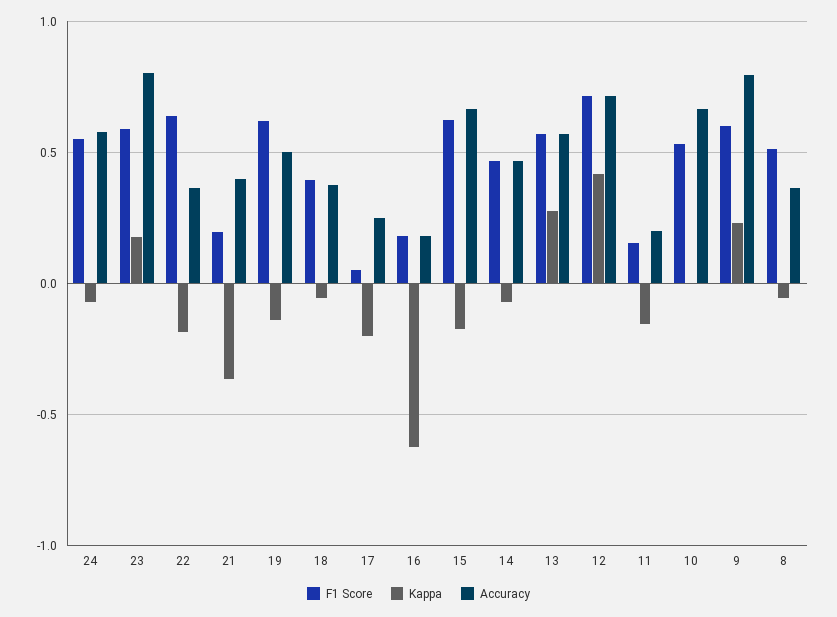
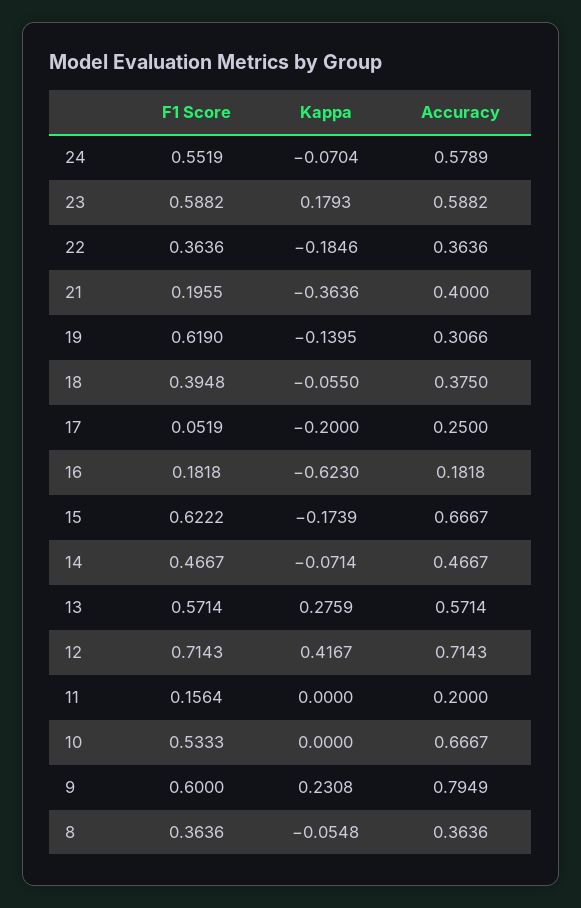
  {
    "F1 Score": {
      "24": 0.5519,
      "23": 0.5882,
-     "22": 0.65,
+     "22": 0.3636,
      "21": 0.1955,
      "19": 0.619,
      "18": 0.3948,
      "17": 0.0519,
      "16": 0.1818,
      "15": 0.6222,
      "14": 0.4667,
      "13": 0.5714,
      "12": 0.7143,
      "11": 0.1564,
      "10": 0.5333,
      "9": 0.6,
-     "8": 0.5
+     "8": 0.3636
    },
    "Kappa": {
      "24": -0.0704,
      "23": 0.1793,
      "22": -0.1846,
      "21": -0.3636,
      "19": -0.1395,
      "18": -0.055,
      "17": -0.2,
      "16": -0.623,
      "15": -0.1739,
      "14": -0.0714,
      "13": 0.2759,
      "12": 0.4167,
-     "11": -0.15,
+     "11": 0,
      "10": 0,
      "9": 0.2308,
      "8": -0.0548
    },
    "Accuracy": {
      "24": 0.5789,
-     "23": 0.8,
+     "23": 0.5882,
      "22": 0.3636,
      "21": 0.4,
-     "19": 0.5,
+     "19": 0.3066,
      "18": 0.375,
      "17": 0.25,
      "16": 0.1818,
      "15": 0.6667,
      "14": 0.4667,
      "13": 0.5714,
      "12": 0.7143,
      "11": 0.2,
      "10": 0.6667,
      "9": 0.7949,
      "8": 0.3636
    }
  }

